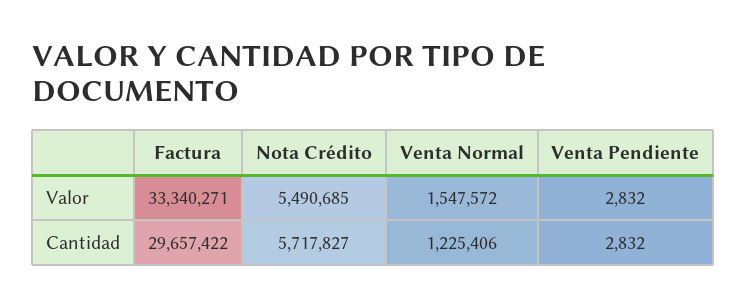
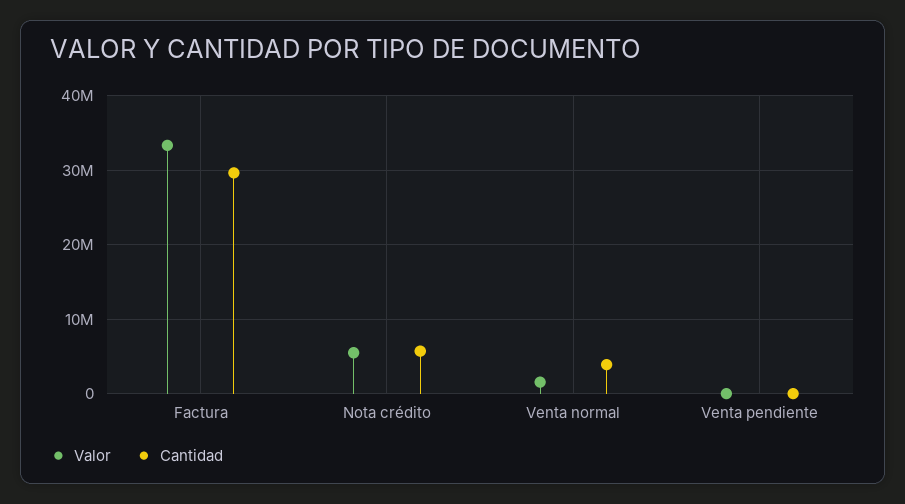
  {
    "Valor": {
      "Factura": 33340271,
      "Nota Crédito": 5490685,
      "Venta Normal": 1547572,
      "Venta Pendiente": 2832
    },
    "Cantidad": {
      "Factura": 29657422,
      "Nota Crédito": 5717827,
-     "Venta Normal": 1225406,
+     "Venta Normal": 4000000,
      "Venta Pendiente": 2832
    }
  }

